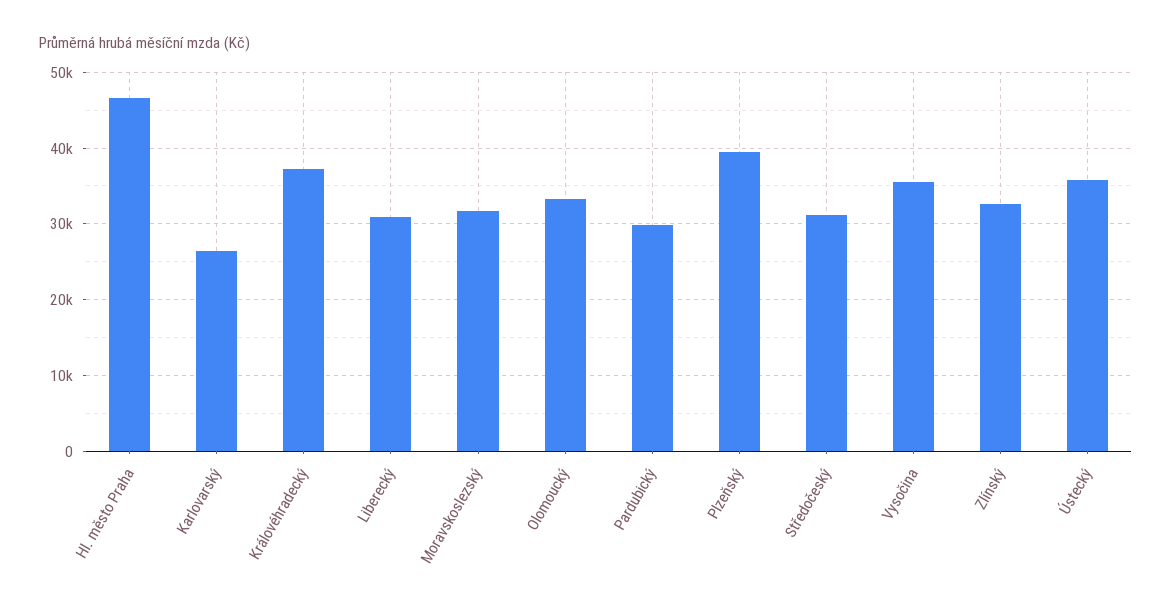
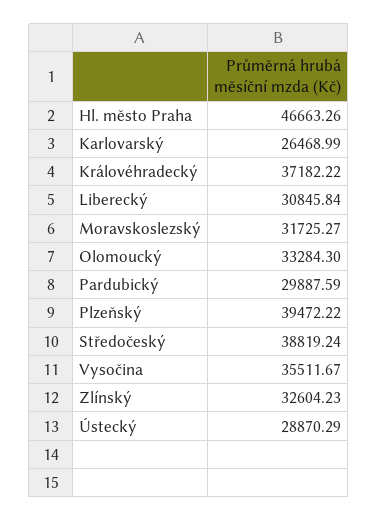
  {
    "Hl. město Praha": 46663.26,
    "Karlovarský": 26468.99,
    "Královéhradecký": 37182.22,
    "Liberecký": 30845.84,
    "Moravskoslezský": 31725.27,
    "Olomoucký": 33284.3,
    "Pardubický": 29887.59,
    "Plzeňský": 39472.22,
-   "Středočeský": 31000,
+   "Středočeský": 38819.24,
    "Vysočina": 35511.67,
    "Zlínský": 32604.23,
-   "Ústecký": 36000
+   "Ústecký": 28870.29
  }

